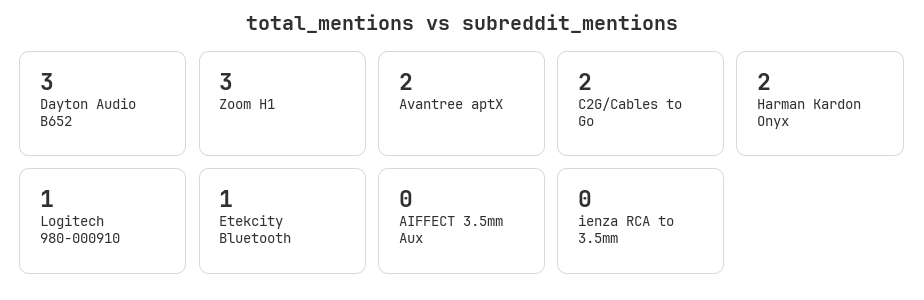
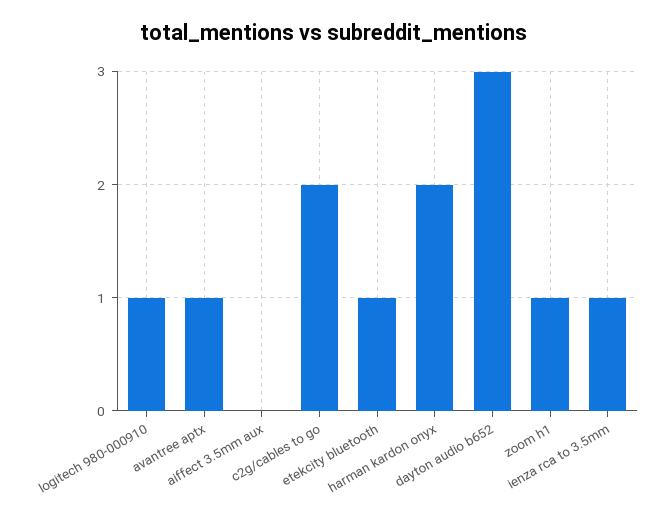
  {
    "Dayton Audio B652": 3,
-   "Zoom H1": 3,
+   "Zoom H1": 1,
-   "Avantree aptX": 2,
+   "Avantree aptX": 1,
    "C2G/Cables to Go": 2,
    "Harman Kardon Onyx": 2,
    "Logitech 980-000910": 1,
    "Etekcity Bluetooth": 1,
    "AIFFECT 3.5mm Aux": 0,
-   "ienza RCA to 3.5mm": 0
+   "ienza RCA to 3.5mm": 1
  }

